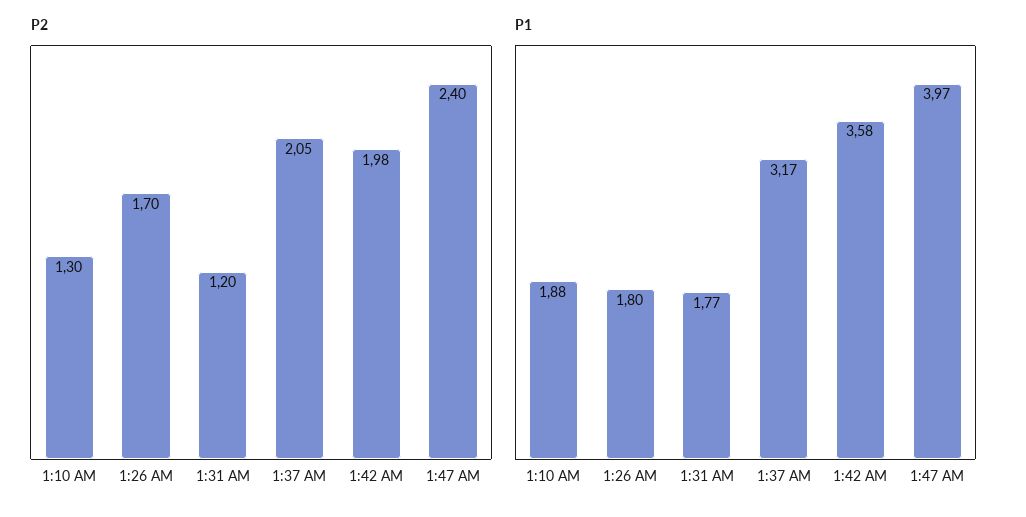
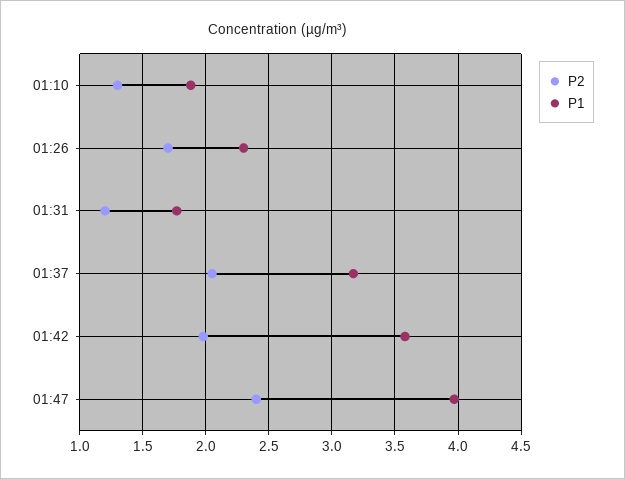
  {
    "P2": {
      "1:10 AM": 1.3,
      "1:26 AM": 1.7,
      "1:31 AM": 1.2,
      "1:37 AM": 2.05,
      "1:42 AM": 1.98,
      "1:47 AM": 2.4
    },
    "P1": {
      "1:10 AM": 1.88,
-     "1:26 AM": 1.8,
+     "1:26 AM": 2.3,
      "1:31 AM": 1.77,
      "1:37 AM": 3.17,
      "1:42 AM": 3.58,
      "1:47 AM": 3.97
    }
  }

